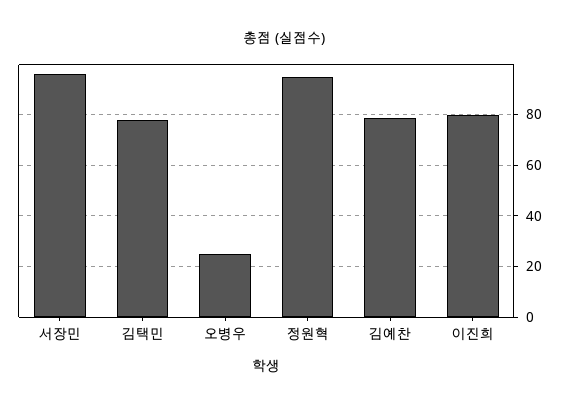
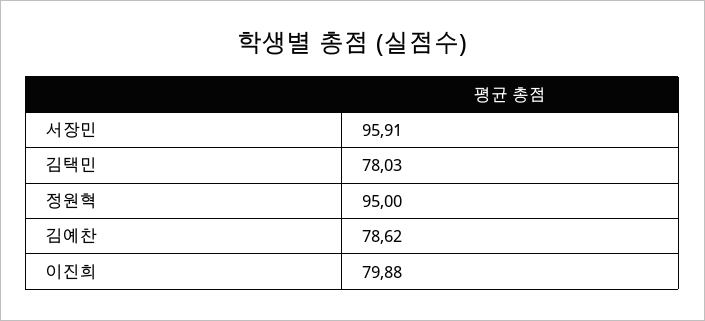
  {
    "서장민": 95.91,
    "김택민": 78.03,
-   "오병우": 25,
    "정원혁": 95,
    "김예찬": 78.62,
    "이진희": 79.88
  }

